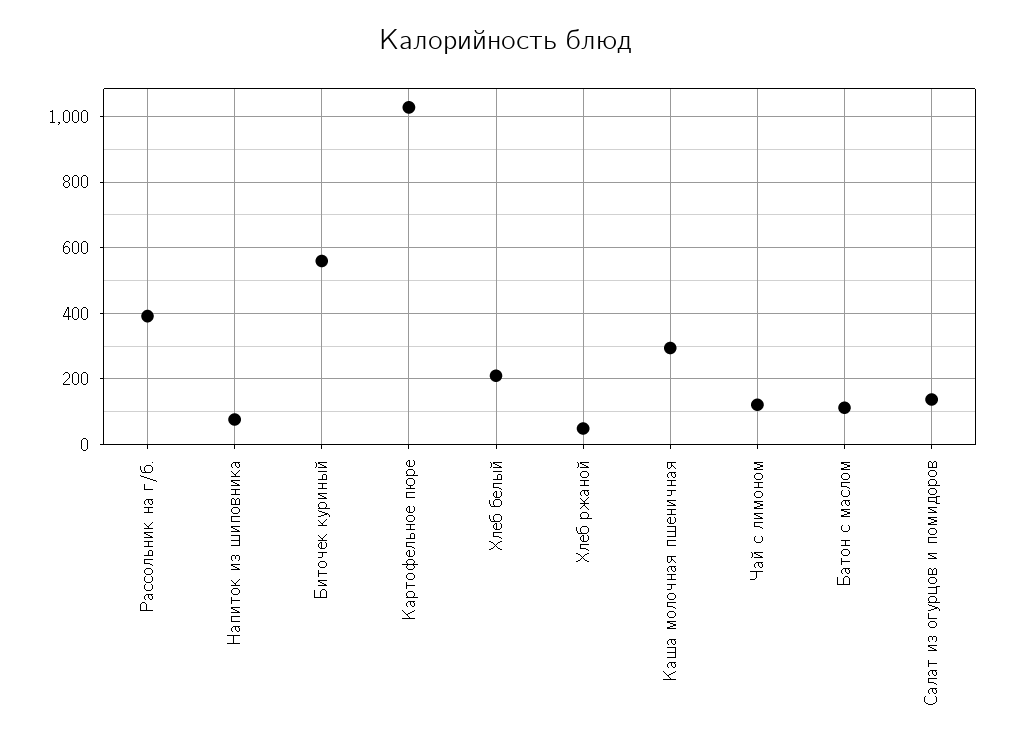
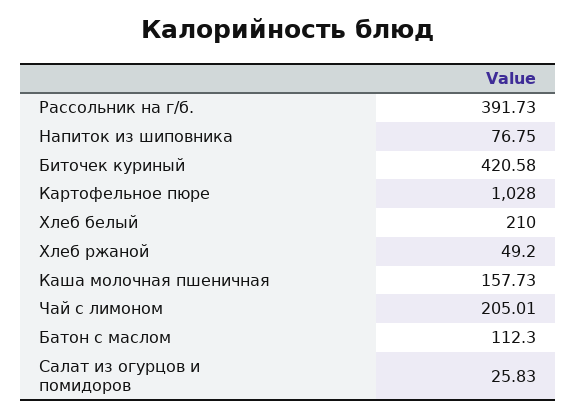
  {
    "Рассольник на г/б.": 391.73,
    "Напиток из шиповника": 76.75,
-   "Биточек куриный": 560,
+   "Биточек куриный": 420.58,
    "Картофельное пюре": 1028,
    "Хлеб белый": 210,
    "Хлеб ржаной": 49.2,
-   "Каша молочная пшеничная": 300,
+   "Каша молочная пшеничная": 157.73,
-   "Чай с лимоном": 120,
+   "Чай с лимоном": 205.01,
    "Батон с маслом": 112.3,
-   "Салат из огурцов и помидоров": 140
+   "Салат из огурцов и помидоров": 25.83
  }

